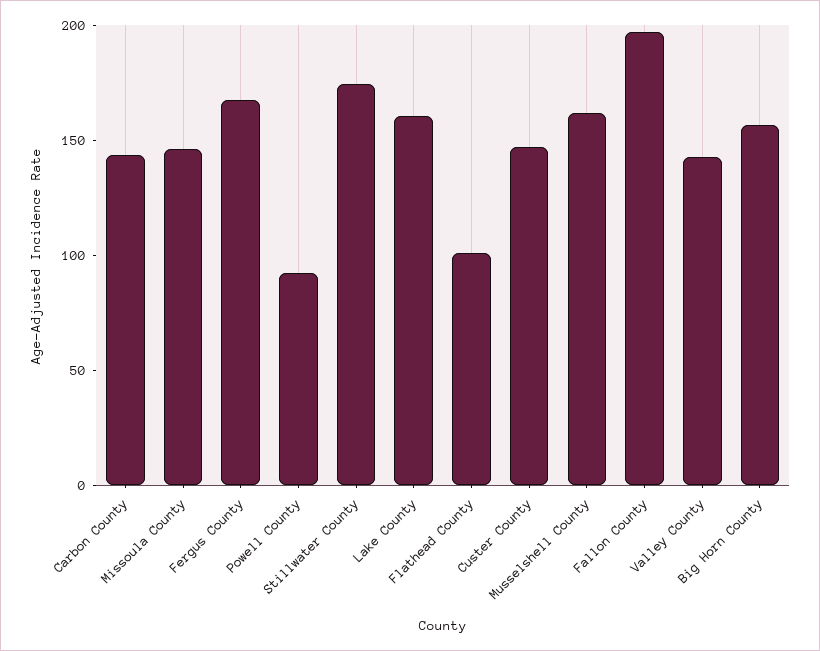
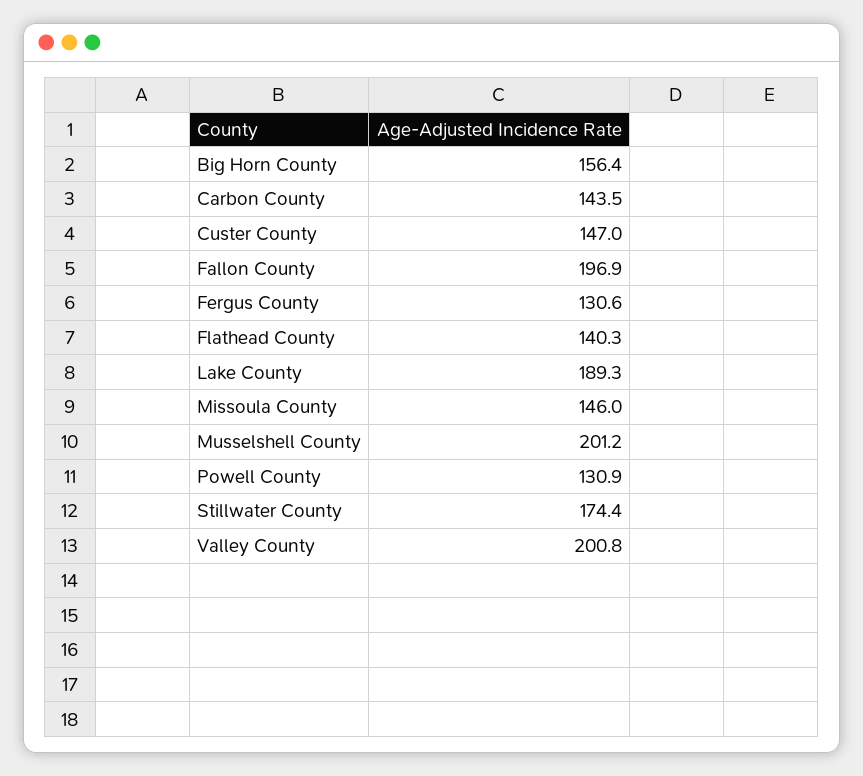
  {
    "Carbon County": 143.5,
    "Missoula County": 146,
-   "Fergus County": 170,
+   "Fergus County": 130.6,
-   "Powell County": 90,
+   "Powell County": 130.9,
    "Stillwater County": 174.4,
-   "Lake County": 160,
+   "Lake County": 189.3,
-   "Flathead County": 100,
+   "Flathead County": 140.3,
    "Custer County": 147,
-   "Musselshell County": 160,
+   "Musselshell County": 201.2,
    "Fallon County": 196.9,
-   "Valley County": 140,
+   "Valley County": 200.8,
    "Big Horn County": 156.4
  }

